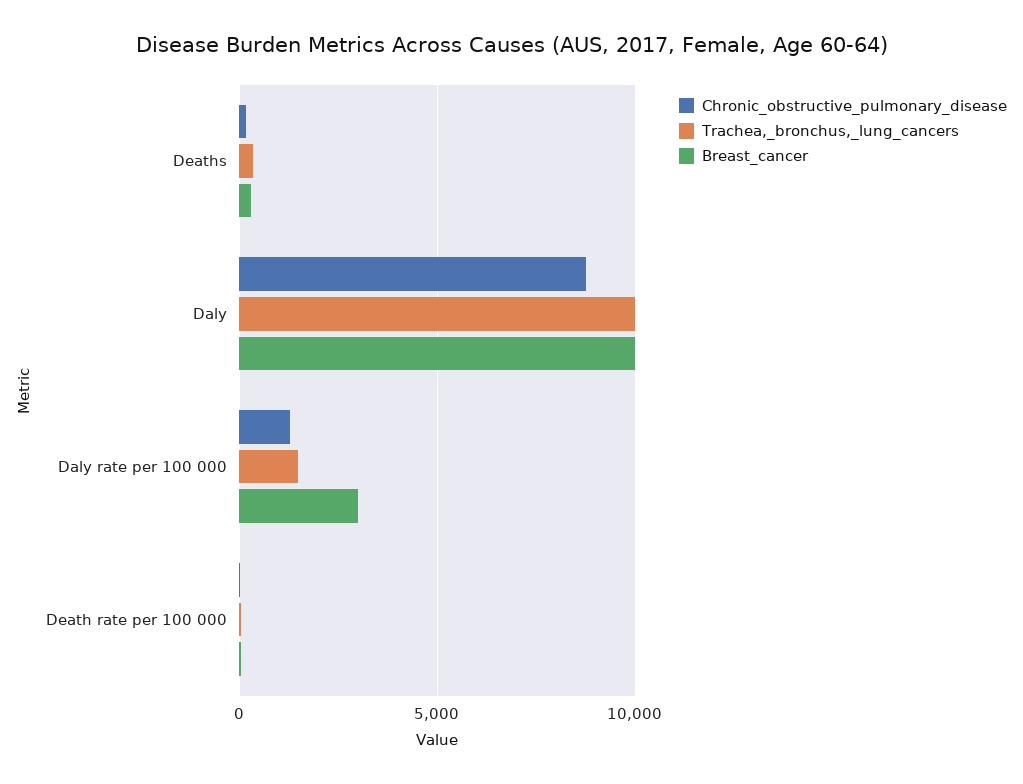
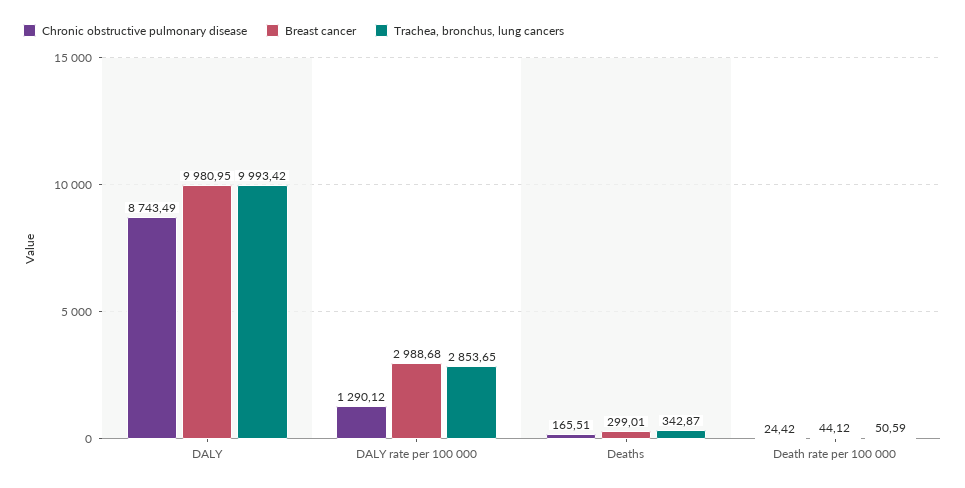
  {
    "Chronic_obstructive_pulmonary_disease": {
      "Deaths": 165.51,
      "Daly": 8743.49,
      "Daly rate per 100 000": 1290.12,
      "Death rate per 100 000": 24.42
    },
    "Trachea,_bronchus,_lung_cancers": {
      "Deaths": 342.87,
      "Daly": 9993.42,
-     "Daly rate per 100 000": 1500,
+     "Daly rate per 100 000": 2853.65,
      "Death rate per 100 000": 50.59
    },
    "Breast_cancer": {
      "Deaths": 299.01,
      "Daly": 9980.95,
      "Daly rate per 100 000": 2988.68,
      "Death rate per 100 000": 44.12
    }
  }

